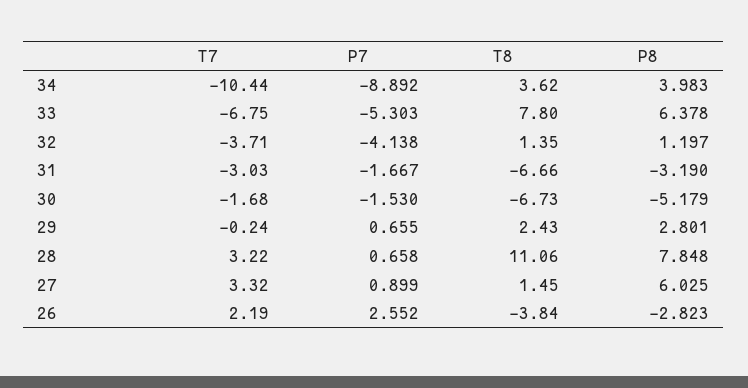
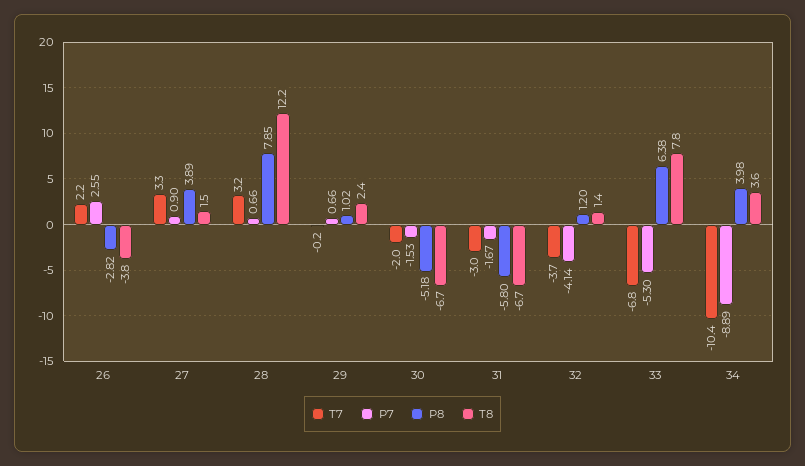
  {
    "T7": {
      "34": -10.44,
      "33": -6.75,
      "32": -3.71,
      "31": -3.03,
-     "30": -1.68,
+     "30": -2,
      "29": -0.24,
      "28": 3.22,
      "27": 3.32,
      "26": 2.19
    },
    "P7": {
      "34": -8.892,
      "33": -5.303,
      "32": -4.138,
      "31": -1.667,
      "30": -1.53,
      "29": 0.655,
      "28": 0.658,
      "27": 0.899,
      "26": 2.552
    },
    "T8": {
      "34": 3.62,
      "33": 7.8,
      "32": 1.35,
      "31": -6.66,
      "30": -6.73,
      "29": 2.43,
-     "28": 11.06,
+     "28": 12.2,
      "27": 1.45,
      "26": -3.84
    },
    "P8": {
      "34": 3.983,
      "33": 6.378,
      "32": 1.197,
-     "31": -3.19,
+     "31": -5.8,
      "30": -5.179,
-     "29": 2.801,
+     "29": 1.02,
      "28": 7.848,
-     "27": 6.025,
+     "27": 3.89,
      "26": -2.823
    }
  }

